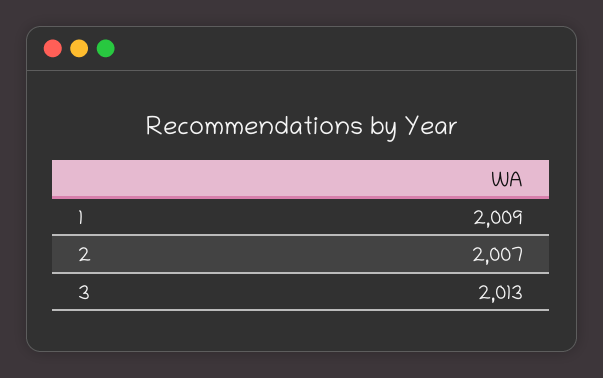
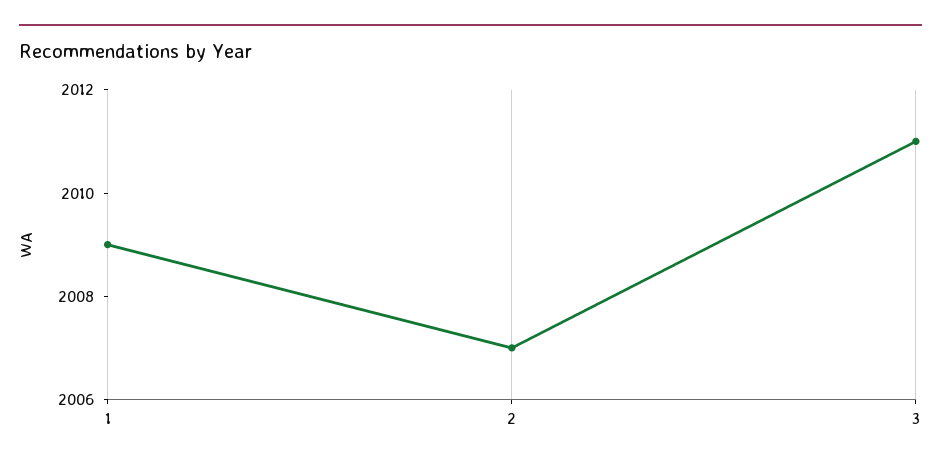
  {
    "1": 2009,
    "2": 2007,
-   "3": 2013
+   "3": 2011
  }

